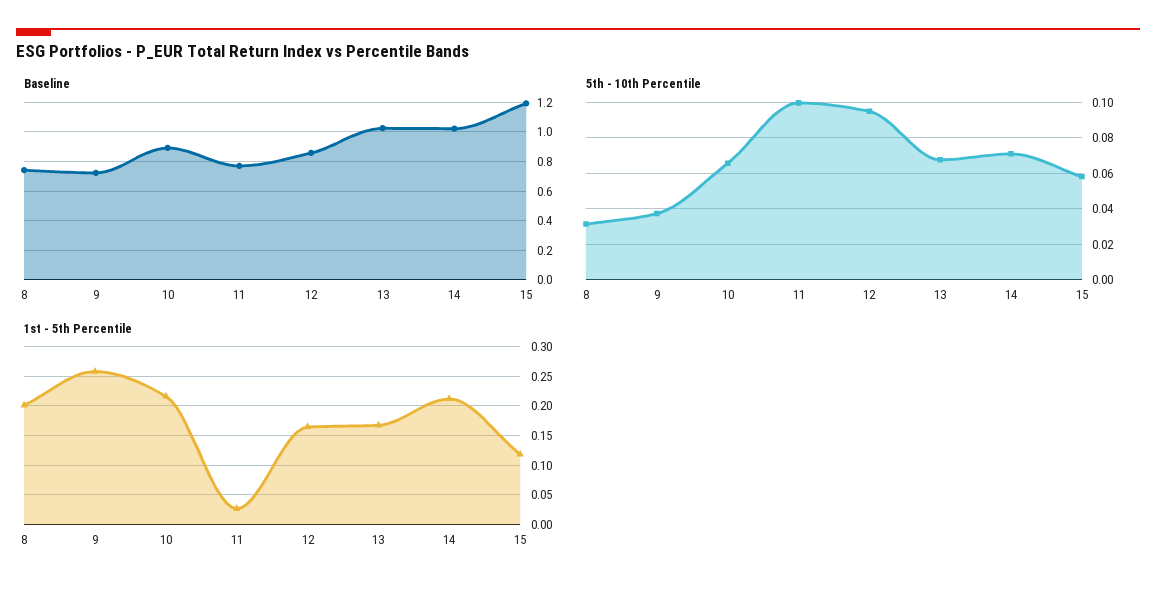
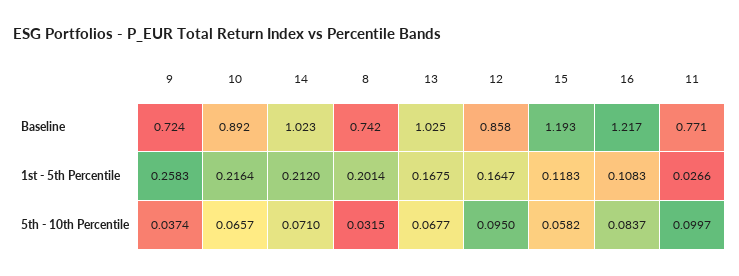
  {
    "Baseline": {
      "8": 0.742,
      "9": 0.724,
      "10": 0.892,
      "11": 0.771,
      "12": 0.858,
      "13": 1.025,
      "14": 1.023,
-     "15": 1.193
+     "15": 1.193,
+     "16": 1.217
    },
    "5th - 10th Percentile": {
      "8": 0.0315,
      "9": 0.0374,
      "10": 0.0657,
      "11": 0.0997,
      "12": 0.095,
      "13": 0.0677,
      "14": 0.071,
-     "15": 0.0582
+     "15": 0.0582,
+     "16": 0.0837
    },
    "1st - 5th Percentile": {
      "8": 0.2014,
      "9": 0.2583,
      "10": 0.2164,
      "11": 0.0266,
      "12": 0.1647,
      "13": 0.1675,
      "14": 0.212,
-     "15": 0.1183
+     "15": 0.1183,
+     "16": 0.1083
    }
  }

